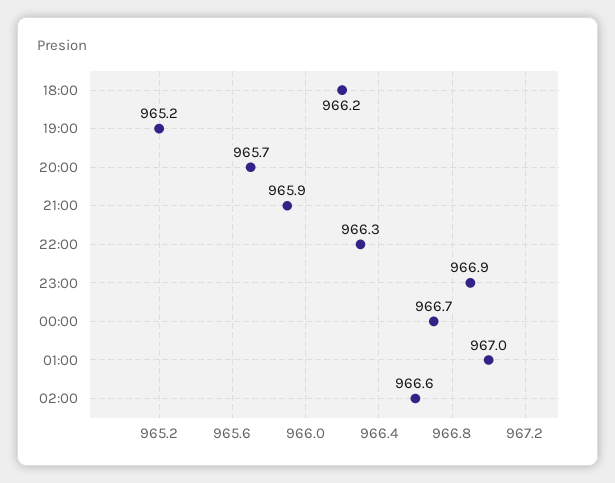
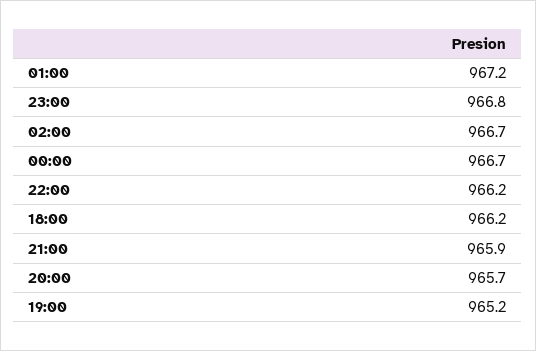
  {
    "18:00": 966.2,
    "19:00": 965.2,
    "20:00": 965.7,
    "21:00": 965.9,
-   "22:00": 966.3,
+   "22:00": 966.2,
-   "23:00": 966.9,
+   "23:00": 966.8,
    "00:00": 966.7,
-   "01:00": 967,
+   "01:00": 967.2,
-   "02:00": 966.6
+   "02:00": 966.7
  }

